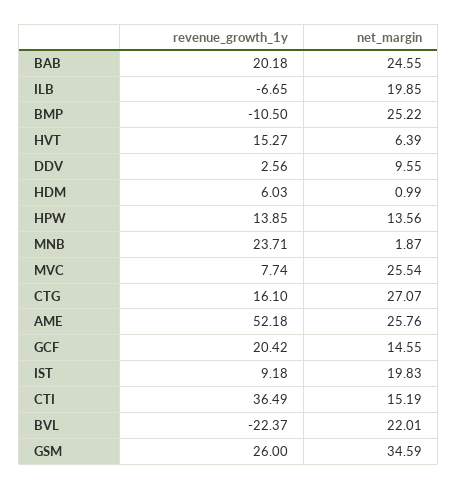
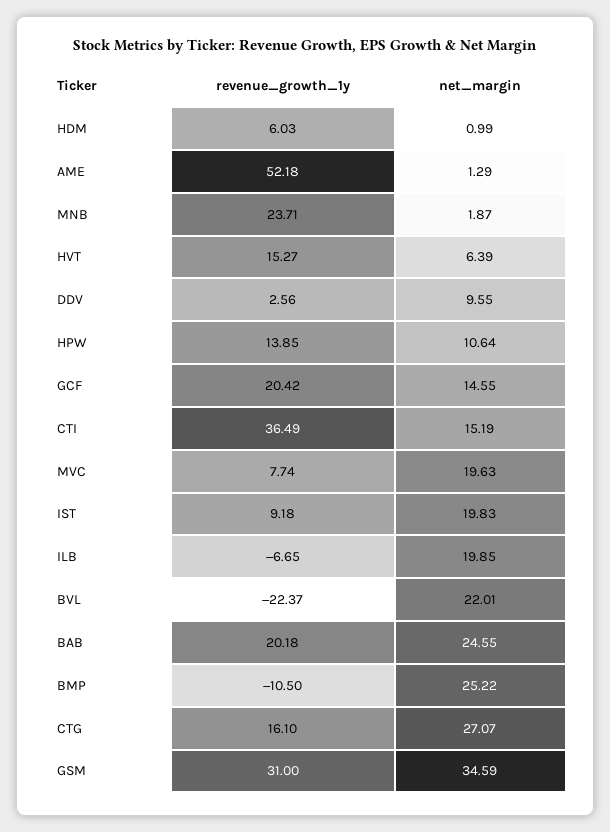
  {
    "revenue_growth_1y": {
      "BAB": 20.18,
      "ILB": -6.65,
      "BMP": -10.5,
      "HVT": 15.27,
      "DDV": 2.56,
      "HDM": 6.03,
      "HPW": 13.85,
      "MNB": 23.71,
      "MVC": 7.74,
      "CTG": 16.1,
      "AME": 52.18,
      "GCF": 20.42,
      "IST": 9.18,
      "CTI": 36.49,
      "BVL": -22.37,
-     "GSM": 26
+     "GSM": 31
    },
    "net_margin": {
      "BAB": 24.55,
      "ILB": 19.85,
      "BMP": 25.22,
      "HVT": 6.39,
      "DDV": 9.55,
      "HDM": 0.99,
-     "HPW": 13.56,
+     "HPW": 10.64,
      "MNB": 1.87,
-     "MVC": 25.54,
+     "MVC": 19.63,
      "CTG": 27.07,
-     "AME": 25.76,
+     "AME": 1.29,
      "GCF": 14.55,
      "IST": 19.83,
      "CTI": 15.19,
      "BVL": 22.01,
      "GSM": 34.59
    }
  }

